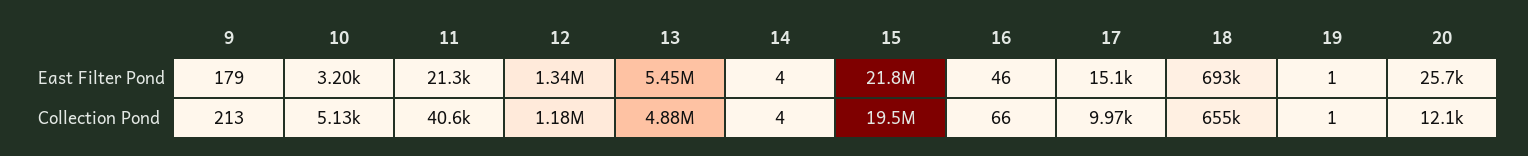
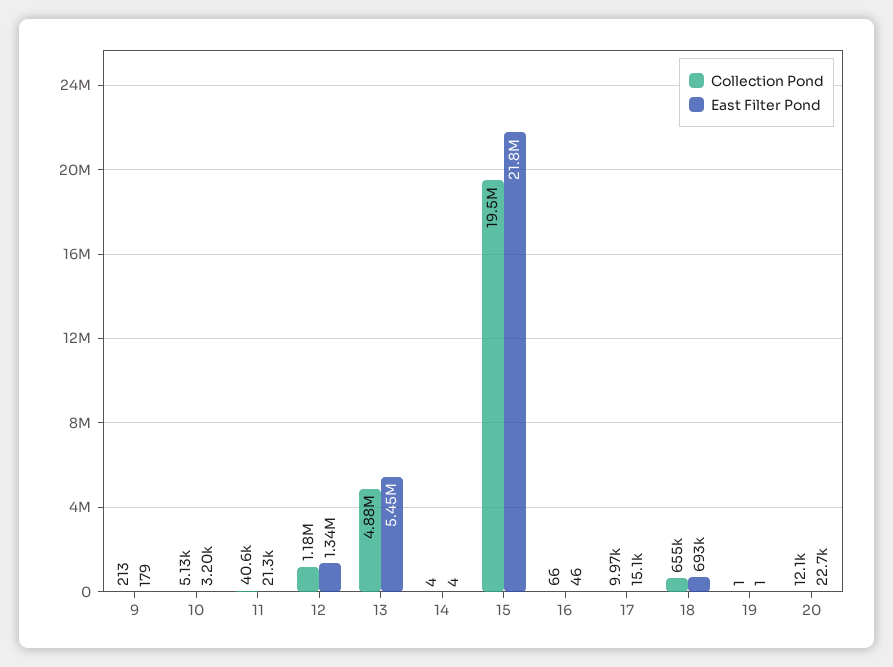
  {
    "East Filter Pond": {
      "9": 179,
      "10": 3200,
      "11": 21300,
      "12": 1340000,
      "13": 5450000,
      "14": 4,
      "15": 21800000,
      "16": 46,
      "17": 15100,
      "18": 693000,
      "19": 1,
-     "20": 25700
+     "20": 22700
    },
    "Collection Pond": {
      "9": 213,
      "10": 5130,
      "11": 40600,
      "12": 1180000,
      "13": 4880000,
      "14": 4,
      "15": 19500000,
      "16": 66,
      "17": 9970,
      "18": 655000,
      "19": 1,
      "20": 12100
    }
  }

